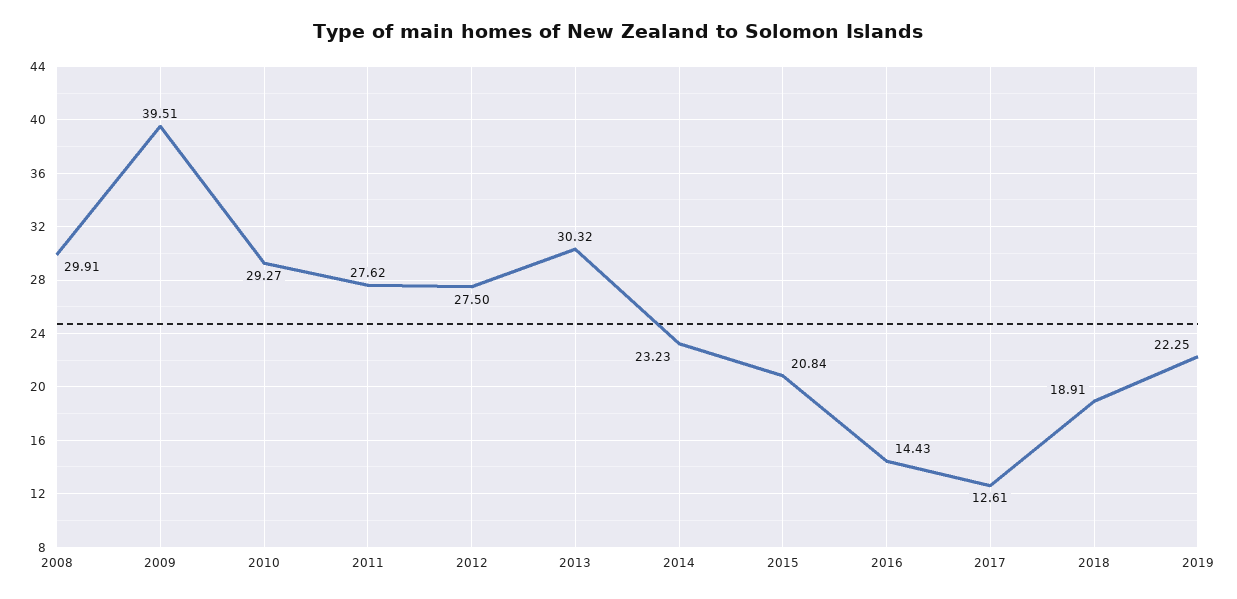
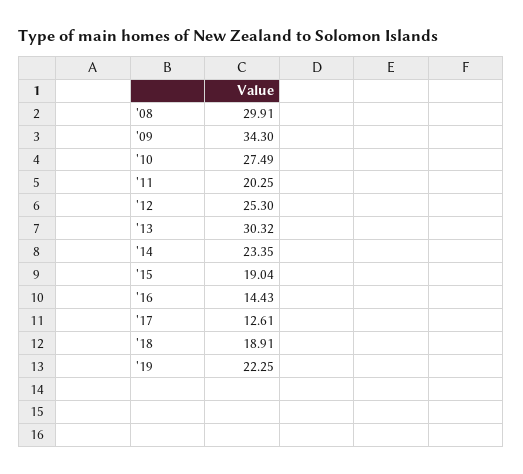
  {
    "2008": 29.91,
-   "2009": 39.51,
+   "2009": 34.3,
-   "2010": 29.27,
+   "2010": 27.49,
-   "2011": 27.62,
+   "2011": 20.25,
-   "2012": 27.5,
+   "2012": 25.3,
    "2013": 30.32,
-   "2014": 23.23,
+   "2014": 23.35,
-   "2015": 20.84,
+   "2015": 19.04,
    "2016": 14.43,
    "2017": 12.61,
    "2018": 18.91,
    "2019": 22.25
  }

